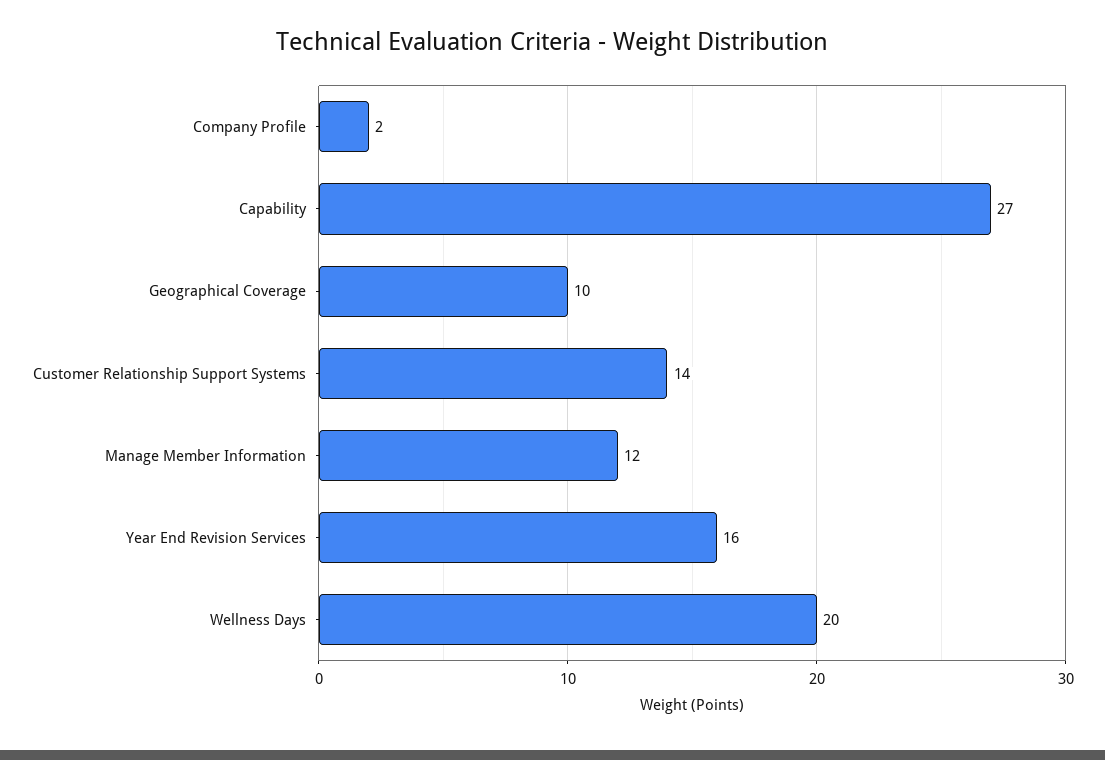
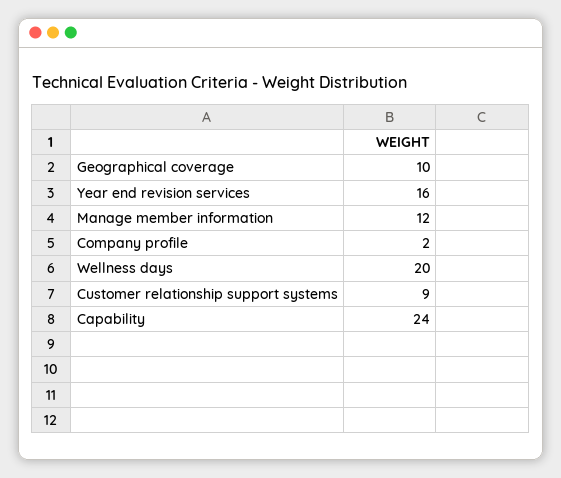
  {
    "Company Profile": 2,
-   "Capability": 27,
+   "Capability": 24,
    "Geographical Coverage": 10,
-   "Customer Relationship Support Systems": 14,
+   "Customer Relationship Support Systems": 9,
    "Manage Member Information": 12,
    "Year End Revision Services": 16,
    "Wellness Days": 20
  }

